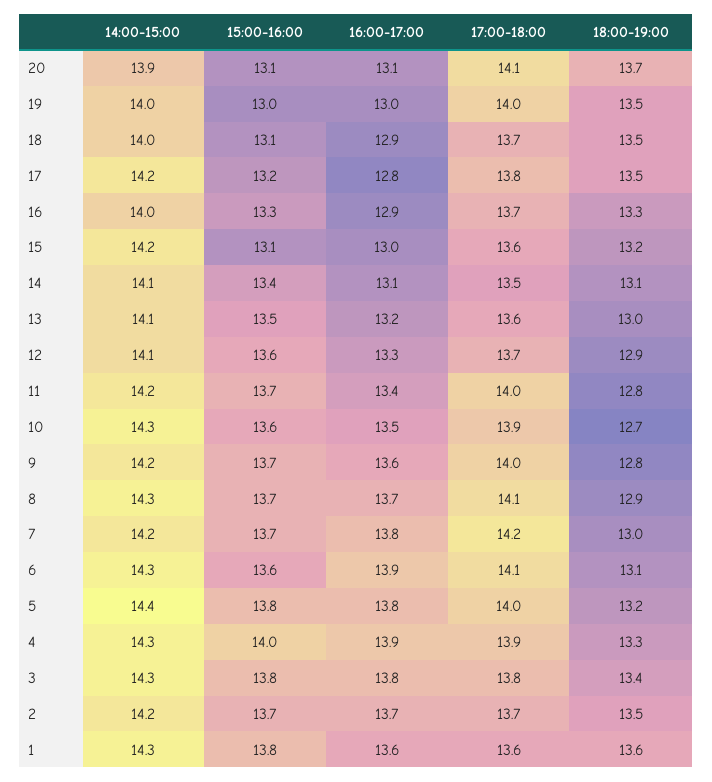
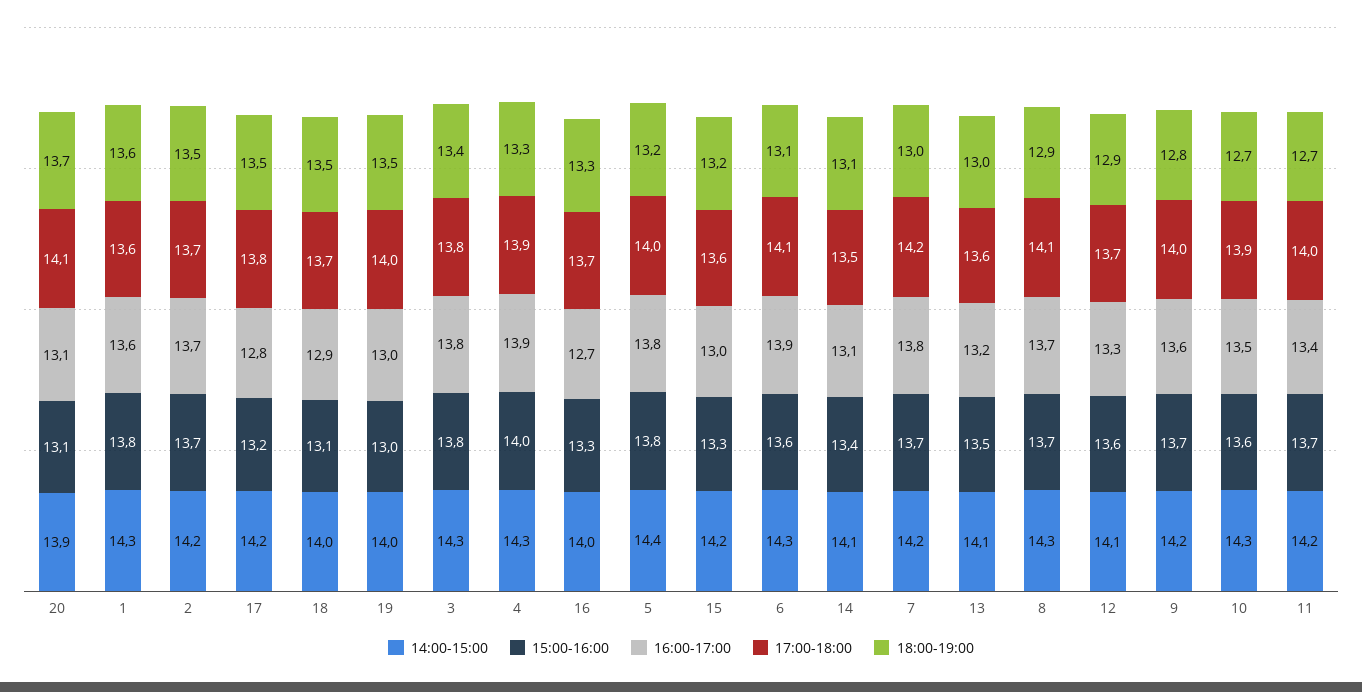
  {
    "14:00-15:00": {
      "20": 13.9,
      "19": 14,
      "18": 14,
      "17": 14.2,
      "16": 14,
      "15": 14.2,
      "14": 14.1,
      "13": 14.1,
      "12": 14.1,
      "11": 14.2,
      "10": 14.3,
      "9": 14.2,
      "8": 14.3,
      "7": 14.2,
      "6": 14.3,
      "5": 14.4,
      "4": 14.3,
      "3": 14.3,
      "2": 14.2,
      "1": 14.3
    },
    "15:00-16:00": {
      "20": 13.1,
      "19": 13,
      "18": 13.1,
      "17": 13.2,
      "16": 13.3,
-     "15": 13.1,
+     "15": 13.3,
      "14": 13.4,
      "13": 13.5,
      "12": 13.6,
      "11": 13.7,
      "10": 13.6,
      "9": 13.7,
      "8": 13.7,
      "7": 13.7,
      "6": 13.6,
      "5": 13.8,
      "4": 14,
      "3": 13.8,
      "2": 13.7,
      "1": 13.8
    },
    "16:00-17:00": {
      "20": 13.1,
      "19": 13,
      "18": 12.9,
      "17": 12.8,
-     "16": 12.9,
+     "16": 12.7,
      "15": 13,
      "14": 13.1,
      "13": 13.2,
      "12": 13.3,
      "11": 13.4,
      "10": 13.5,
      "9": 13.6,
      "8": 13.7,
      "7": 13.8,
      "6": 13.9,
      "5": 13.8,
      "4": 13.9,
      "3": 13.8,
      "2": 13.7,
      "1": 13.6
    },
    "17:00-18:00": {
      "20": 14.1,
      "19": 14,
      "18": 13.7,
      "17": 13.8,
      "16": 13.7,
      "15": 13.6,
      "14": 13.5,
      "13": 13.6,
      "12": 13.7,
      "11": 14,
      "10": 13.9,
      "9": 14,
      "8": 14.1,
      "7": 14.2,
      "6": 14.1,
      "5": 14,
      "4": 13.9,
      "3": 13.8,
      "2": 13.7,
      "1": 13.6
    },
    "18:00-19:00": {
      "20": 13.7,
      "19": 13.5,
      "18": 13.5,
      "17": 13.5,
      "16": 13.3,
      "15": 13.2,
      "14": 13.1,
      "13": 13,
      "12": 12.9,
-     "11": 12.8,
+     "11": 12.7,
      "10": 12.7,
      "9": 12.8,
      "8": 12.9,
      "7": 13,
      "6": 13.1,
      "5": 13.2,
      "4": 13.3,
      "3": 13.4,
      "2": 13.5,
      "1": 13.6
    }
  }

